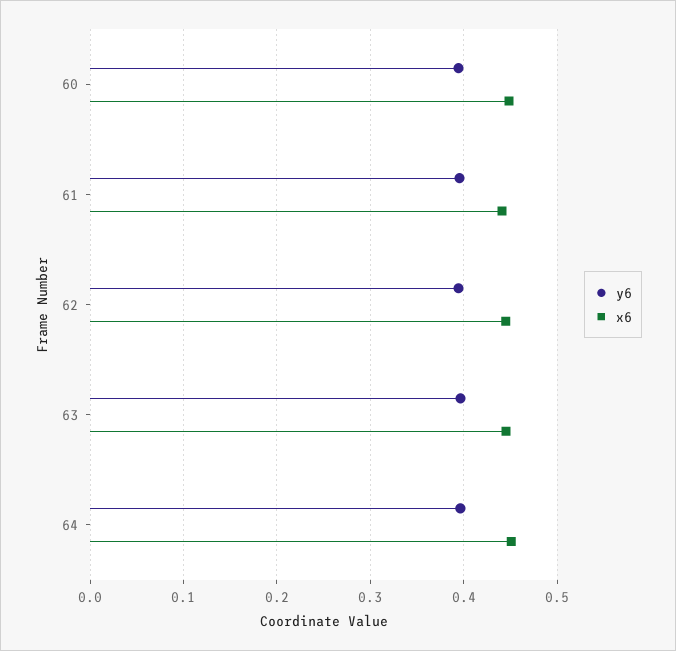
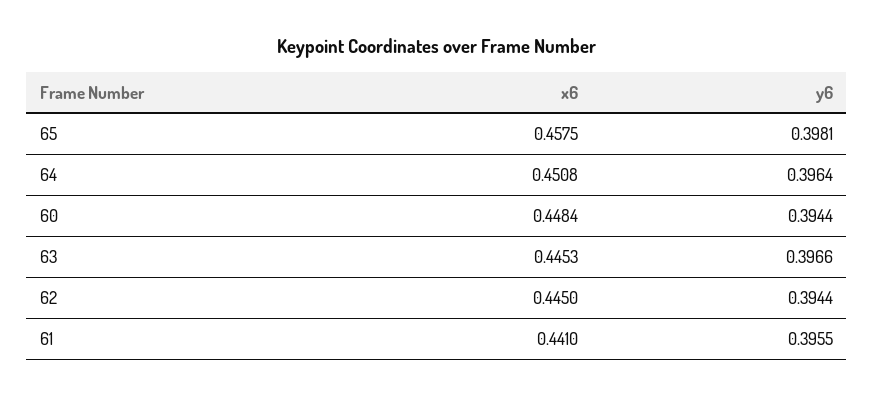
  {
    "y6": {
      "60": 0.3944,
      "61": 0.3955,
      "62": 0.3944,
      "63": 0.3966,
-     "64": 0.3964
+     "64": 0.3964,
+     "65": 0.3981
    },
    "x6": {
      "60": 0.4484,
      "61": 0.441,
      "62": 0.445,
      "63": 0.4453,
-     "64": 0.4508
+     "64": 0.4508,
+     "65": 0.4575
    }
  }

